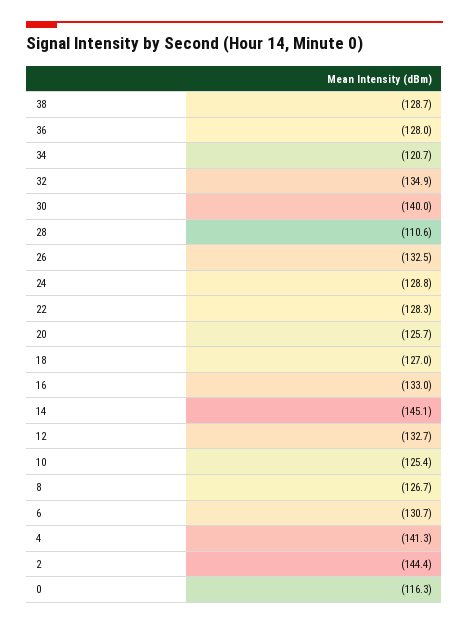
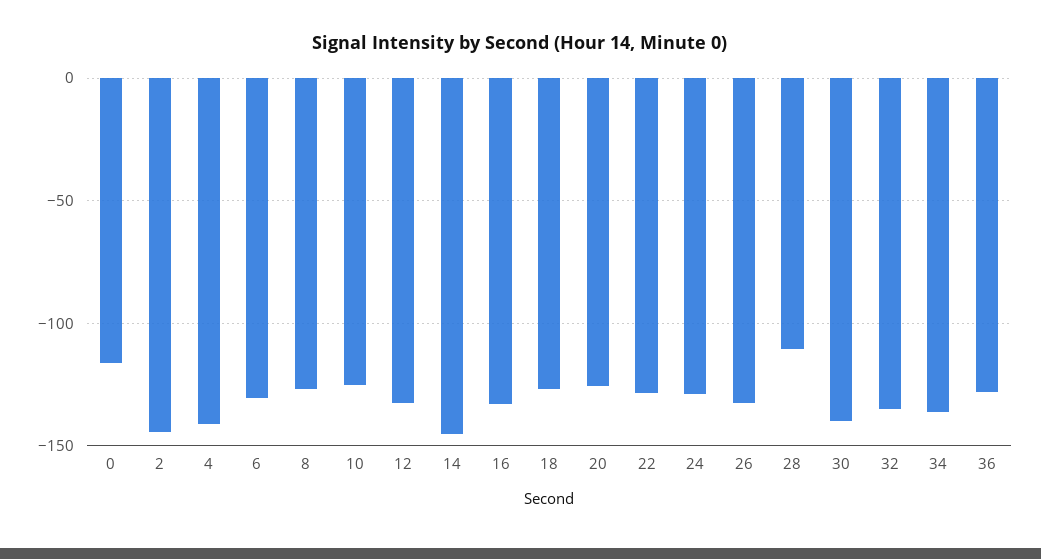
  {
-   "38": -128.7,
    "36": -128,
-   "34": -120.7,
+   "34": -135,
    "32": -134.9,
    "30": -140,
    "28": -110.6,
    "26": -132.5,
    "24": -128.8,
    "22": -128.3,
    "20": -125.7,
    "18": -127,
    "16": -133,
    "14": -145.1,
    "12": -132.7,
    "10": -125.4,
    "8": -126.7,
    "6": -130.7,
    "4": -141.3,
    "2": -144.4,
    "0": -116.3
  }

